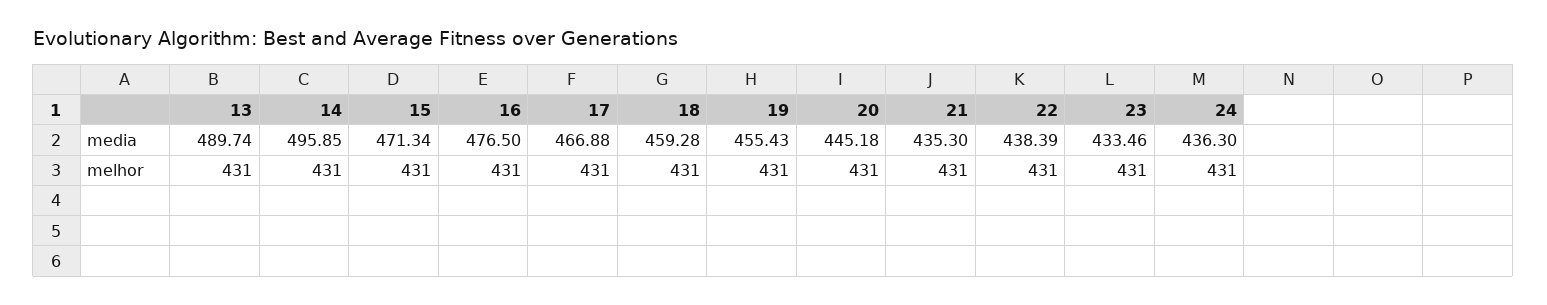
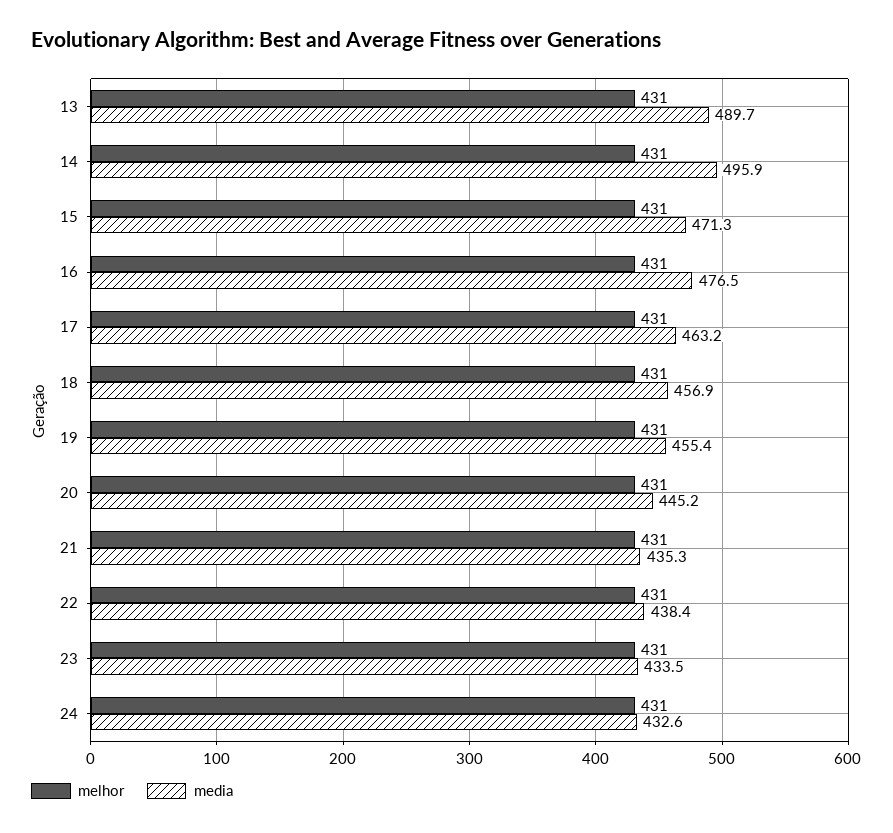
  {
    "media": {
      "13": 489.74,
      "14": 495.85,
      "15": 471.34,
      "16": 476.5,
-     "17": 466.88,
+     "17": 463.2,
-     "18": 459.28,
+     "18": 456.9,
      "19": 455.43,
      "20": 445.18,
      "21": 435.3,
      "22": 438.39,
      "23": 433.46,
-     "24": 436.3
+     "24": 432.6
    },
    "melhor": {
      "13": 431,
      "14": 431,
      "15": 431,
      "16": 431,
      "17": 431,
      "18": 431,
      "19": 431,
      "20": 431,
      "21": 431,
      "22": 431,
      "23": 431,
      "24": 431
    }
  }

